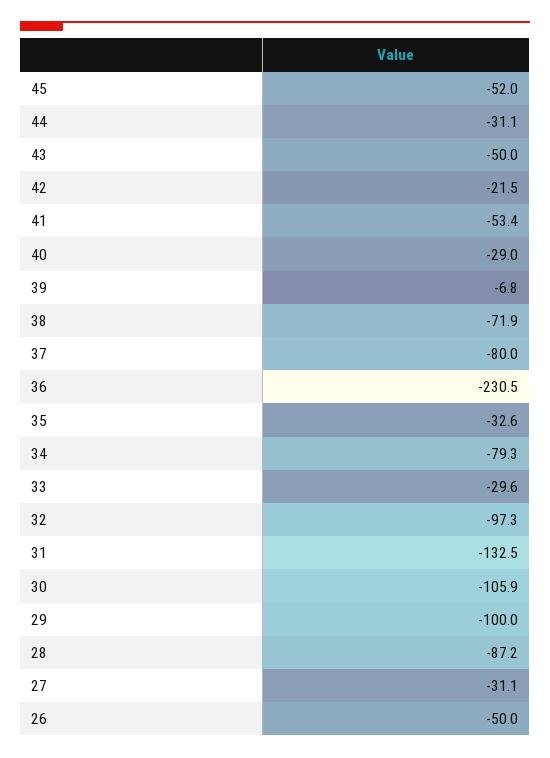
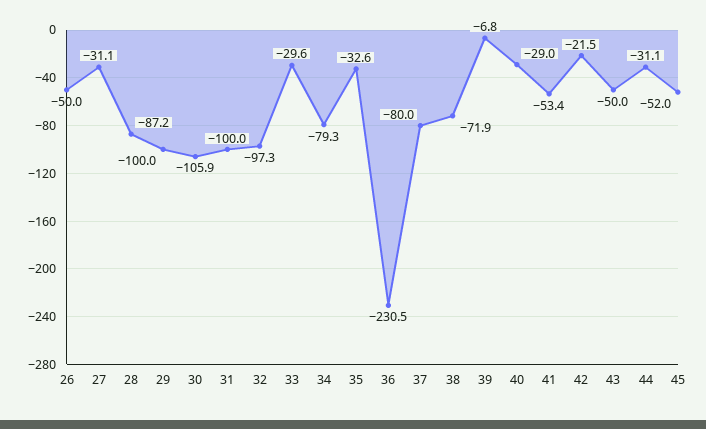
  {
    "45": -52,
    "44": -31.1,
    "43": -50,
    "42": -21.5,
    "41": -53.4,
    "40": -29,
    "39": -6.8,
    "38": -71.9,
    "37": -80,
    "36": -230.5,
    "35": -32.6,
    "34": -79.3,
    "33": -29.6,
    "32": -97.3,
-   "31": -132.5,
+   "31": -100,
    "30": -105.9,
    "29": -100,
    "28": -87.2,
    "27": -31.1,
    "26": -50
  }

